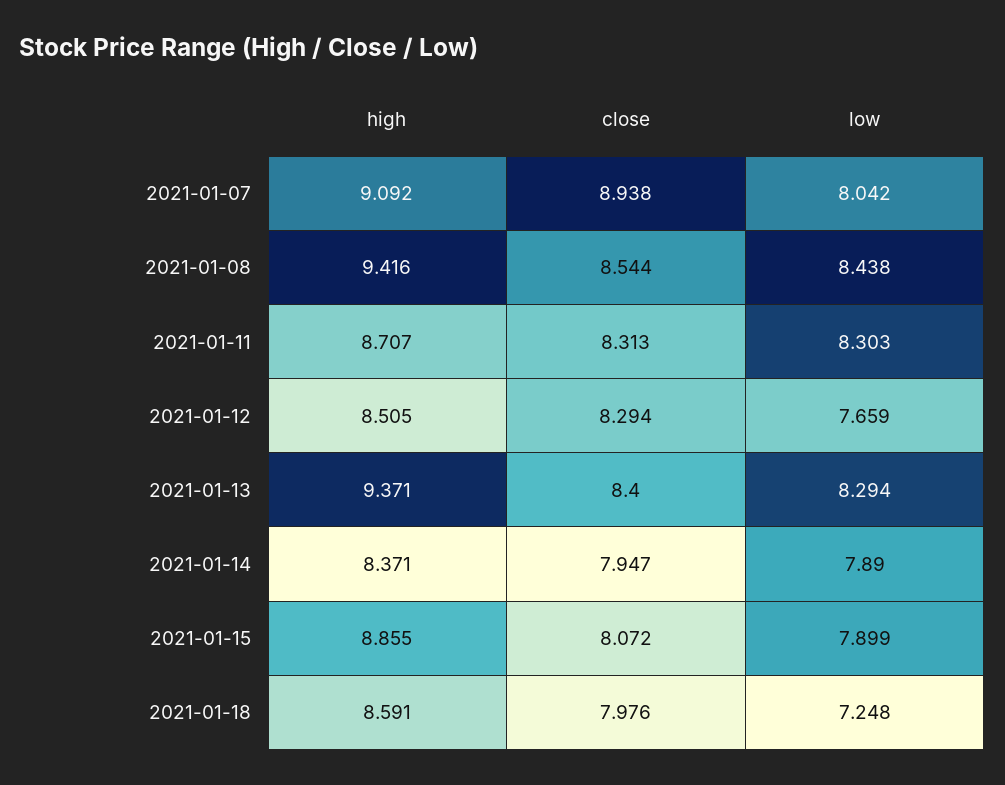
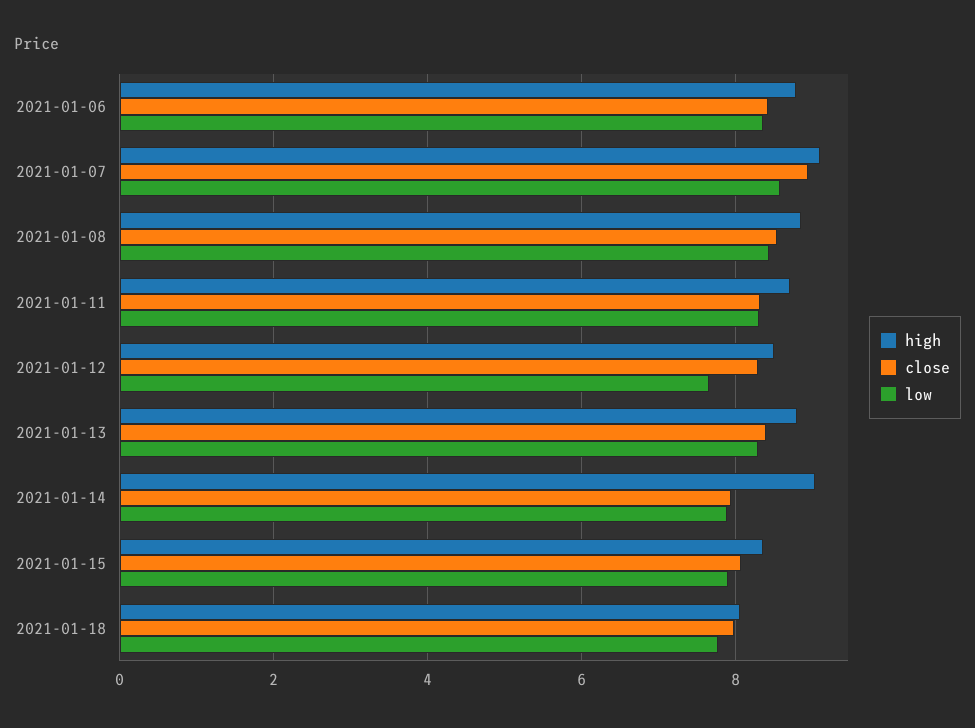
  {
    "high": {
      "2021-01-07": 9.092,
-     "2021-01-08": 9.416,
+     "2021-01-08": 8.8,
      "2021-01-11": 8.707,
      "2021-01-12": 8.505,
-     "2021-01-13": 9.371,
+     "2021-01-13": 8.8,
-     "2021-01-14": 8.371,
+     "2021-01-14": 9,
-     "2021-01-15": 8.855,
+     "2021-01-15": 8.4,
-     "2021-01-18": 8.591
+     "2021-01-18": 8,
+     "2021-01-06": 8.8
    },
    "close": {
      "2021-01-07": 8.938,
      "2021-01-08": 8.544,
      "2021-01-11": 8.313,
      "2021-01-12": 8.294,
      "2021-01-13": 8.4,
      "2021-01-14": 7.947,
      "2021-01-15": 8.072,
-     "2021-01-18": 7.976
+     "2021-01-18": 7.976,
+     "2021-01-06": 8.4
    },
    "low": {
-     "2021-01-07": 8.042,
+     "2021-01-07": 8.6,
      "2021-01-08": 8.438,
      "2021-01-11": 8.303,
      "2021-01-12": 7.659,
      "2021-01-13": 8.294,
      "2021-01-14": 7.89,
      "2021-01-15": 7.899,
-     "2021-01-18": 7.248
+     "2021-01-18": 7.8,
+     "2021-01-06": 8.4
    }
  }

